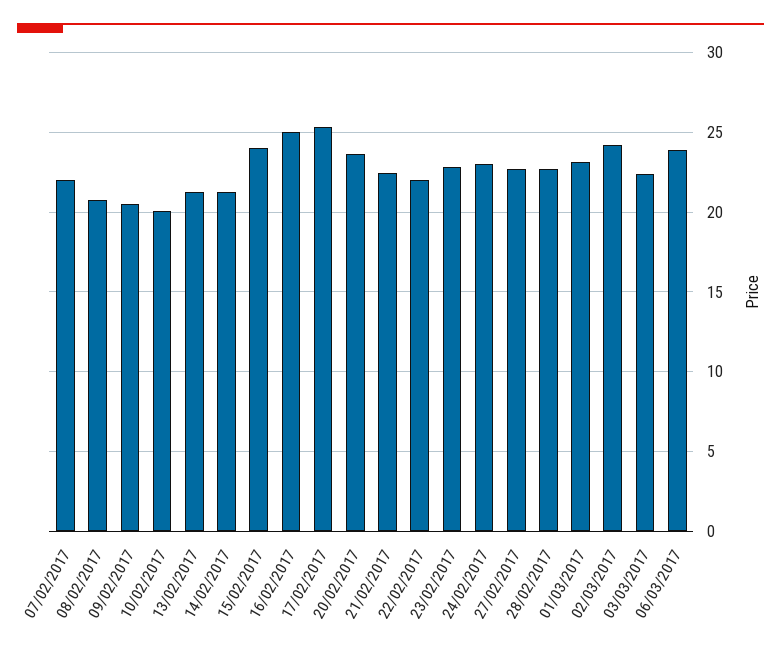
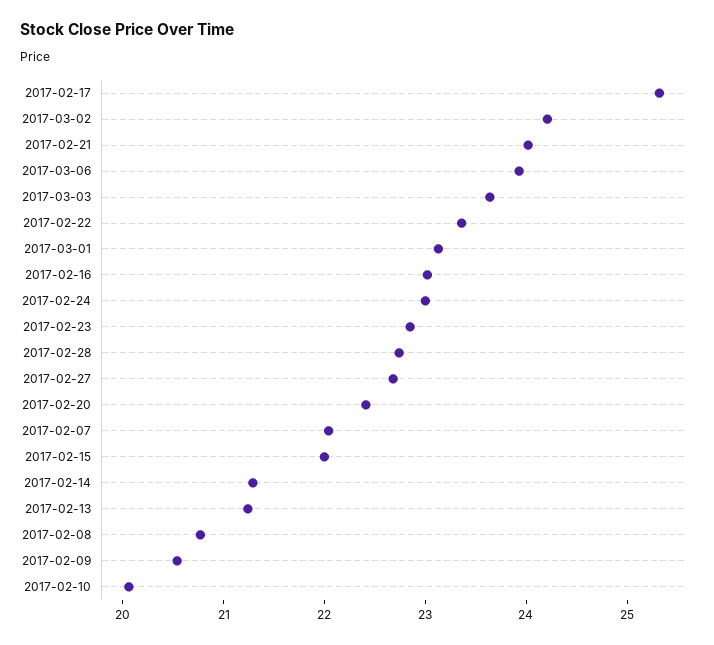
  {
    "07/02/2017": 22,
    "08/02/2017": 20.8,
    "09/02/2017": 20.6,
    "10/02/2017": 20,
    "13/02/2017": 21.2,
    "14/02/2017": 21.2,
-   "15/02/2017": 24,
+   "15/02/2017": 22,
-   "16/02/2017": 25,
+   "16/02/2017": 23,
    "17/02/2017": 25.4,
-   "20/02/2017": 23.5,
+   "20/02/2017": 22.4,
-   "21/02/2017": 22.5,
+   "21/02/2017": 24,
-   "22/02/2017": 22,
+   "22/02/2017": 23.4,
    "23/02/2017": 22.8,
    "24/02/2017": 23,
    "27/02/2017": 22.6,
    "28/02/2017": 22.8,
    "01/03/2017": 23.2,
    "02/03/2017": 24.2,
-   "03/03/2017": 22.5,
+   "03/03/2017": 23.6,
    "06/03/2017": 24
  }

